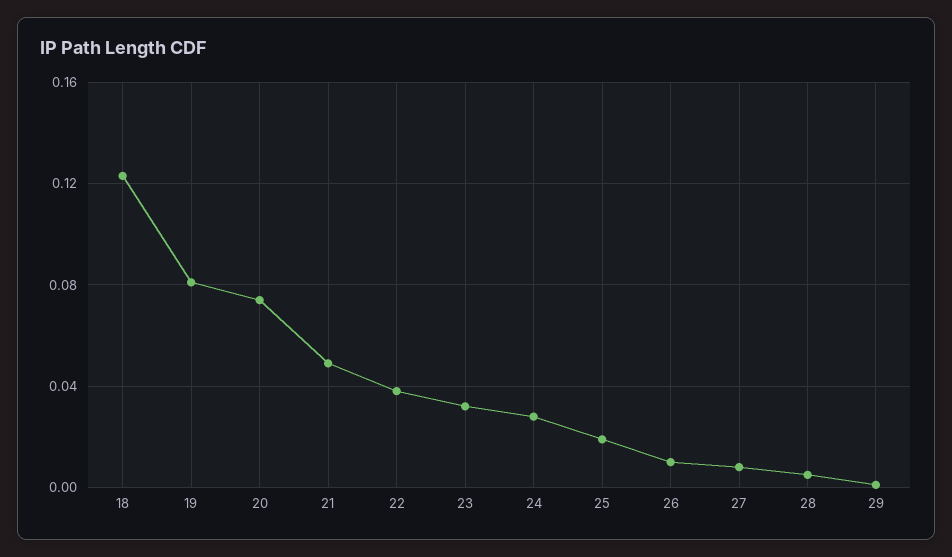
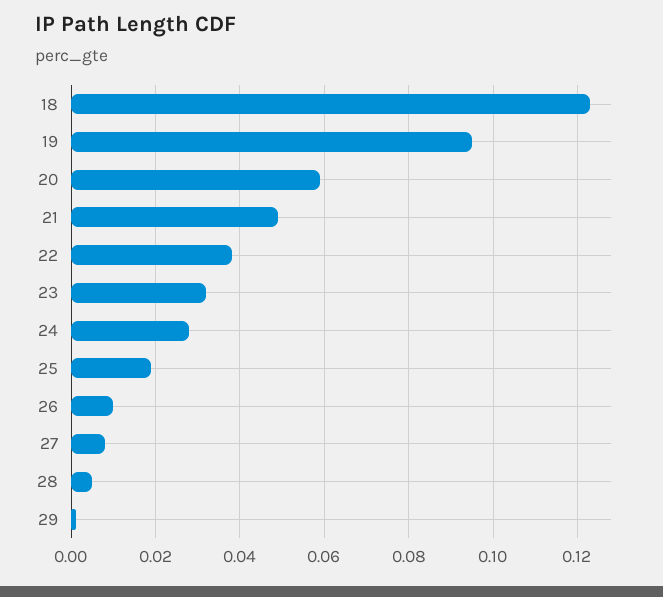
  {
    "18": 0.125,
-   "19": 0.08,
+   "19": 0.095,
-   "20": 0.075,
+   "20": 0.06,
    "21": 0.05,
    "22": 0.04,
    "23": 0.03,
    "24": 0.03,
    "25": 0.02,
    "26": 0.01,
    "27": 0.01,
    "28": 0.005,
    "29": 0
  }

